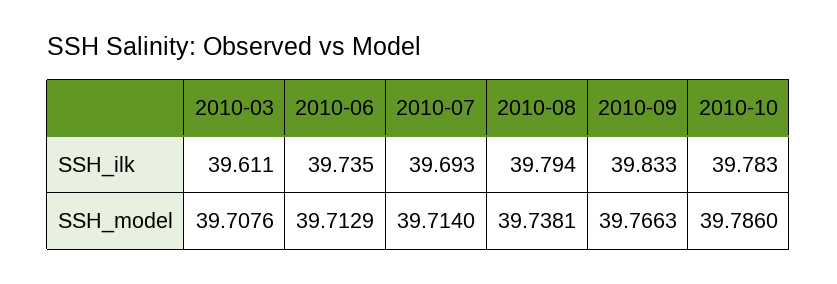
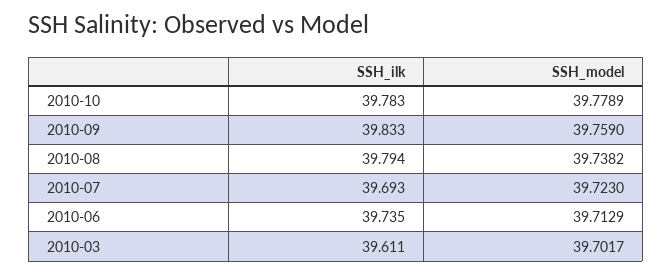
  {
    "2010-03": {
      "SSH_ilk": 39.611,
-     "SSH_model": 39.7076
+     "SSH_model": 39.7017
    },
    "2010-06": {
      "SSH_ilk": 39.735,
      "SSH_model": 39.7129
    },
    "2010-07": {
      "SSH_ilk": 39.693,
-     "SSH_model": 39.714
+     "SSH_model": 39.723
    },
    "2010-08": {
      "SSH_ilk": 39.794,
-     "SSH_model": 39.7381
+     "SSH_model": 39.7382
    },
    "2010-09": {
      "SSH_ilk": 39.833,
-     "SSH_model": 39.7663
+     "SSH_model": 39.759
    },
    "2010-10": {
      "SSH_ilk": 39.783,
-     "SSH_model": 39.786
+     "SSH_model": 39.7789
    }
  }

